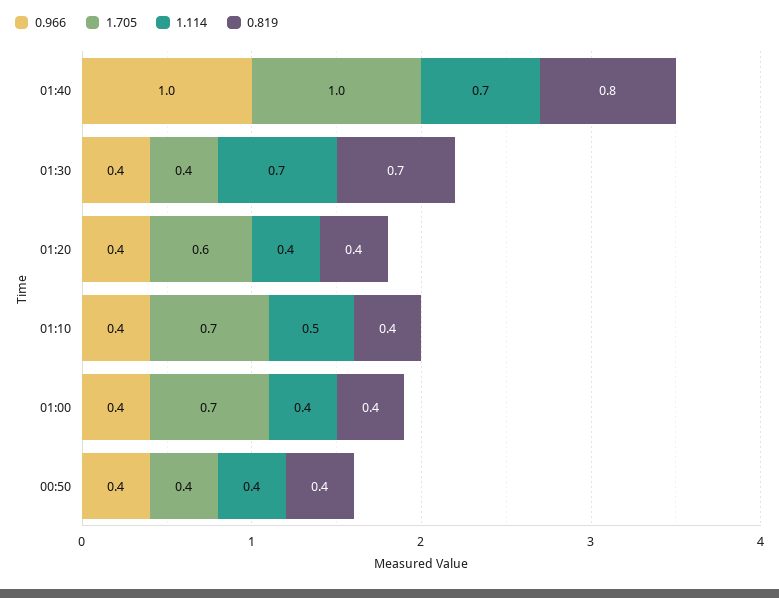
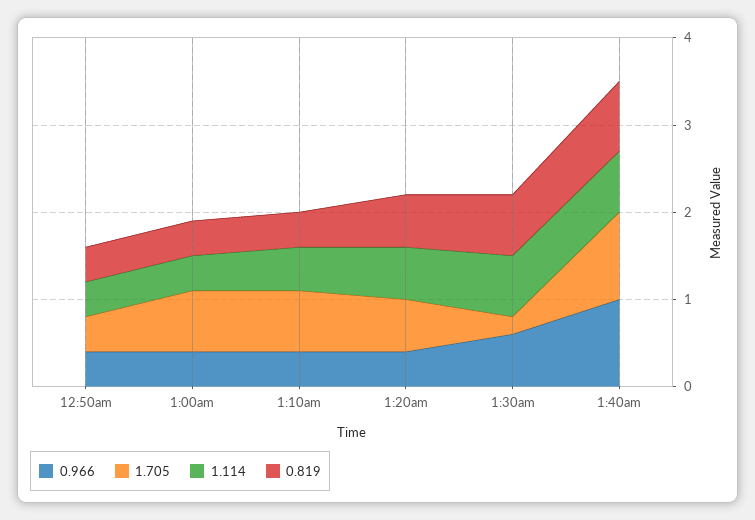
  {
    "0.966": {
      "01:40": 1,
-     "01:30": 0.4,
+     "01:30": 0.6,
      "01:20": 0.4,
      "01:10": 0.4,
      "01:00": 0.4,
      "00:50": 0.4
    },
    "1.705": {
      "01:40": 1,
-     "01:30": 0.4,
+     "01:30": 0.2,
      "01:20": 0.6,
      "01:10": 0.7,
      "01:00": 0.7,
      "00:50": 0.4
    },
    "1.114": {
      "01:40": 0.7,
      "01:30": 0.7,
-     "01:20": 0.4,
+     "01:20": 0.6,
      "01:10": 0.5,
      "01:00": 0.4,
      "00:50": 0.4
    },
    "0.819": {
      "01:40": 0.8,
      "01:30": 0.7,
-     "01:20": 0.4,
+     "01:20": 0.6,
      "01:10": 0.4,
      "01:00": 0.4,
      "00:50": 0.4
    }
  }

